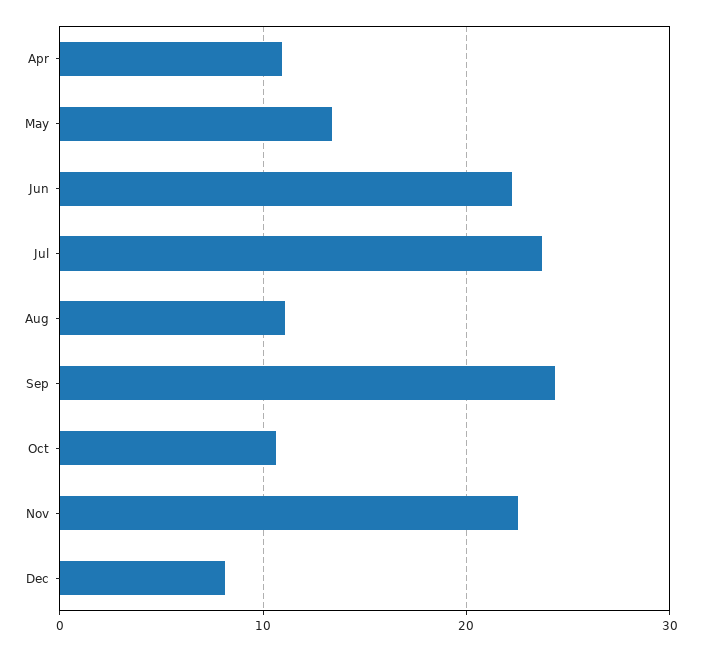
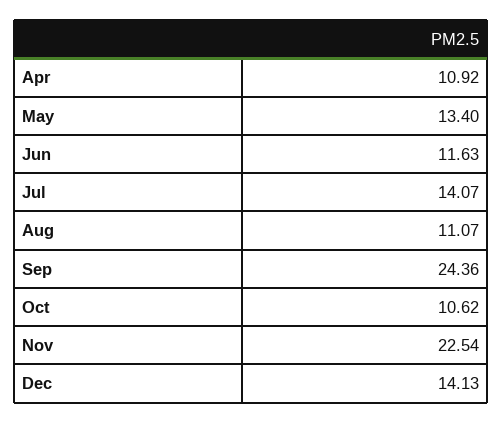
  {
    "Apr": 10.92,
    "May": 13.4,
-   "Jun": 22,
+   "Jun": 11.63,
-   "Jul": 24,
+   "Jul": 14.07,
    "Aug": 11.07,
    "Sep": 24.36,
    "Oct": 10.62,
    "Nov": 22.54,
-   "Dec": 8
+   "Dec": 14.13
  }

